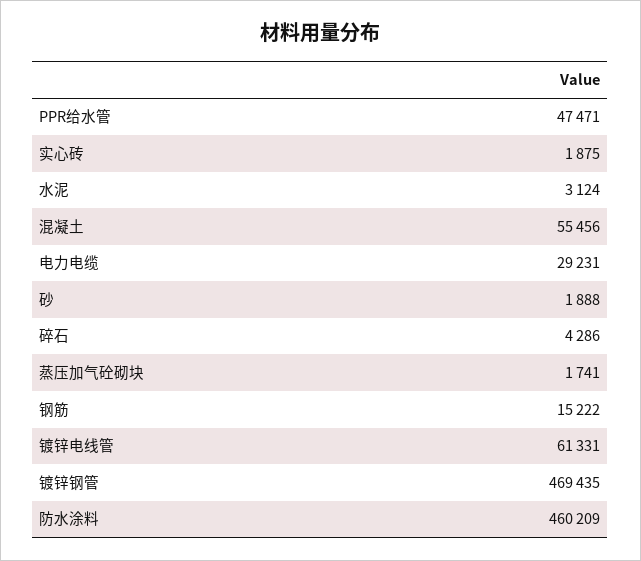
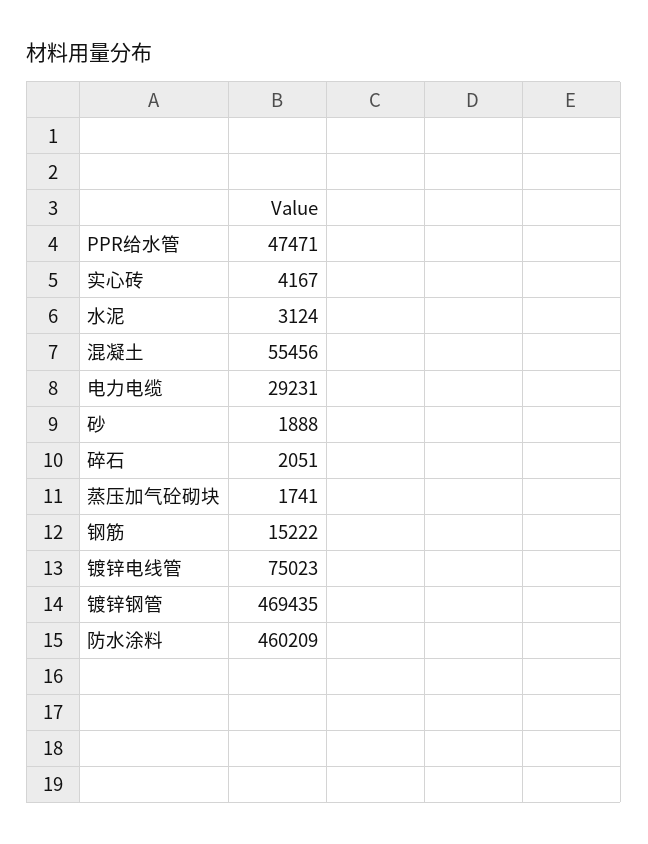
  {
    "PPR给水管": 47471,
-   "实心砖": 1875,
+   "实心砖": 4167,
    "水泥": 3124,
    "混凝土": 55456,
    "电力电缆": 29231,
    "砂": 1888,
-   "碎石": 4286,
+   "碎石": 2051,
    "蒸压加气砼砌块": 1741,
    "钢筋": 15222,
-   "镀锌电线管": 61331,
+   "镀锌电线管": 75023,
    "镀锌钢管": 469435,
    "防水涂料": 460209
  }

